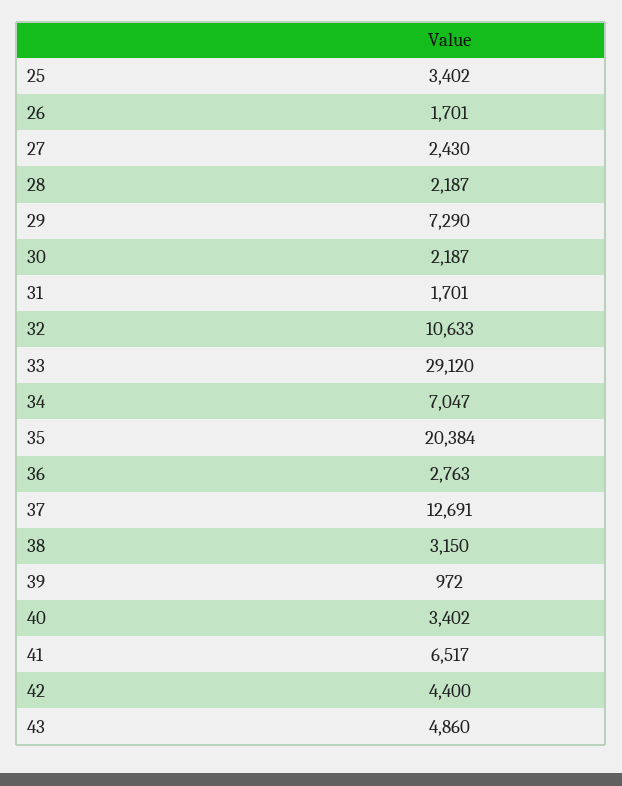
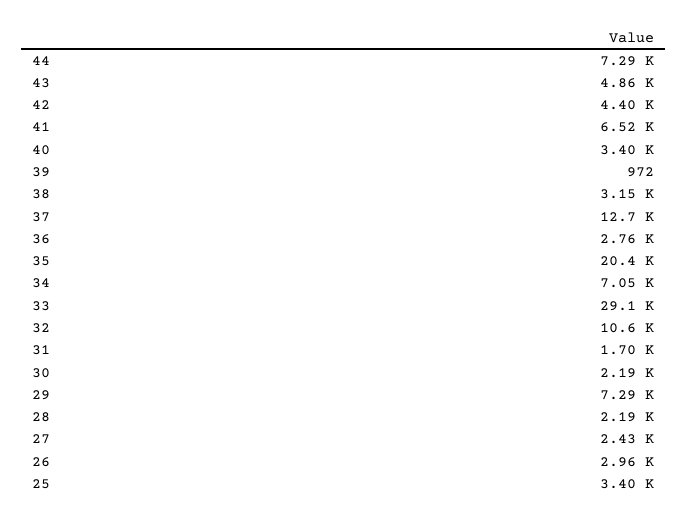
  {
    "25": 3402,
-   "26": 1701,
+   "26": 2960,
    "27": 2430,
    "28": 2187,
    "29": 7290,
    "30": 2187,
    "31": 1701,
    "32": 10633,
    "33": 29120,
    "34": 7047,
    "35": 20384,
    "36": 2763,
    "37": 12691,
    "38": 3150,
    "39": 972,
    "40": 3402,
    "41": 6517,
    "42": 4400,
-   "43": 4860
+   "43": 4860,
+   "44": 7290
  }

